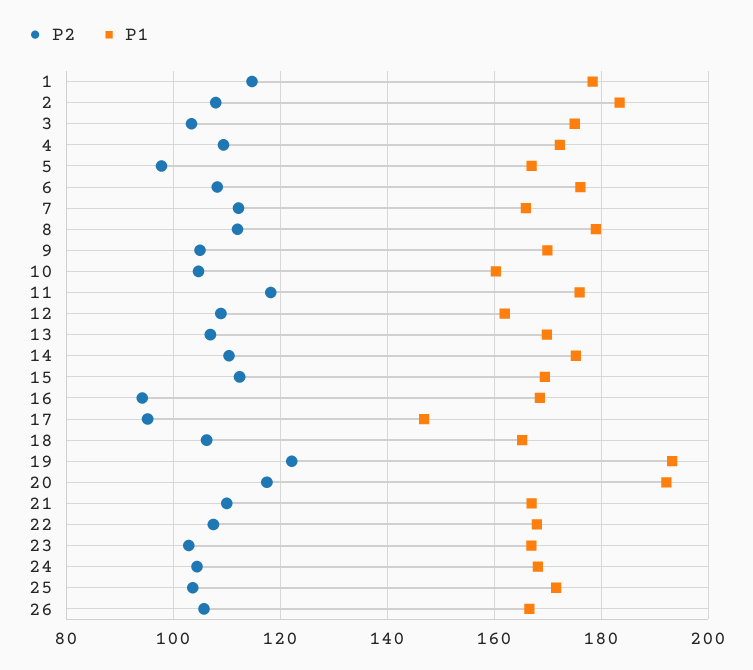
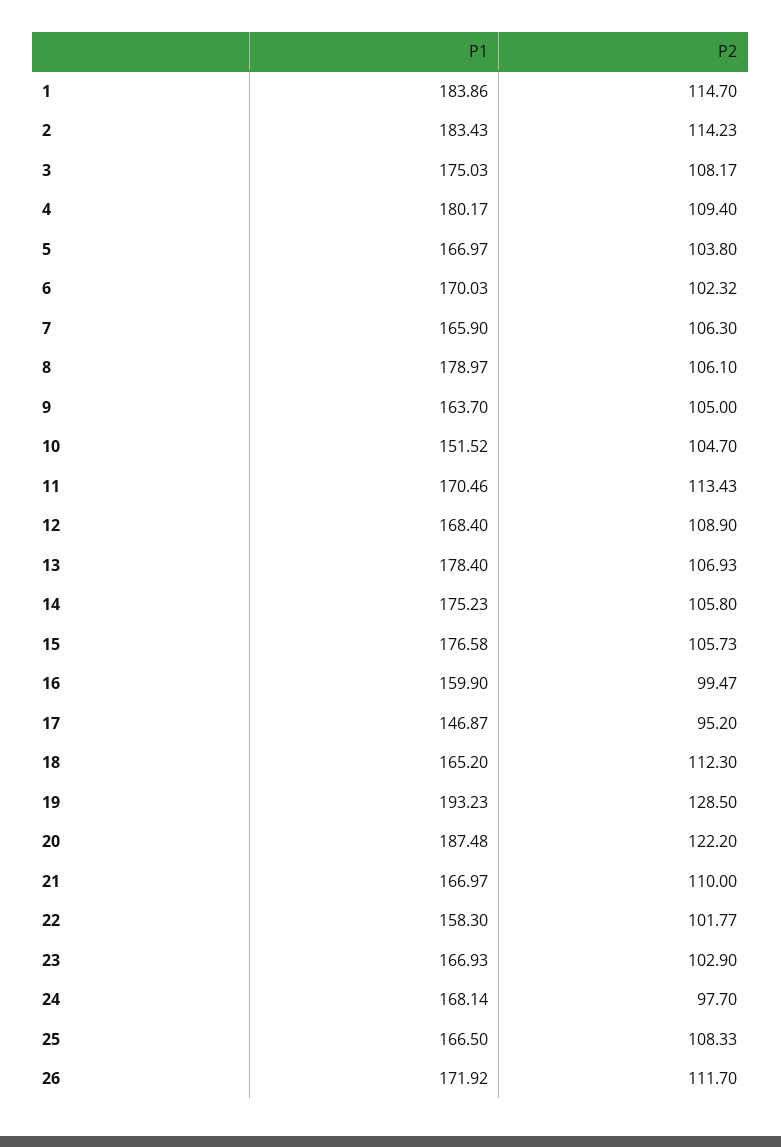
  {
    "P2": {
      "1": 114.7,
-     "2": 108,
+     "2": 114.23,
-     "3": 104,
+     "3": 108.17,
      "4": 109.4,
-     "5": 98,
+     "5": 103.8,
-     "6": 108,
+     "6": 102.32,
-     "7": 112,
+     "7": 106.3,
-     "8": 112,
+     "8": 106.1,
      "9": 105,
      "10": 104.7,
-     "11": 118,
+     "11": 113.43,
      "12": 108.9,
      "13": 106.93,
-     "14": 110,
+     "14": 105.8,
-     "15": 112,
+     "15": 105.73,
-     "16": 94,
+     "16": 99.47,
      "17": 95.2,
-     "18": 106,
+     "18": 112.3,
-     "19": 122,
+     "19": 128.5,
-     "20": 118,
+     "20": 122.2,
      "21": 110,
-     "22": 108,
+     "22": 101.77,
      "23": 102.9,
-     "24": 104,
+     "24": 97.7,
-     "25": 104,
+     "25": 108.33,
-     "26": 106
+     "26": 111.7
    },
    "P1": {
-     "1": 178,
+     "1": 183.86,
      "2": 183.43,
      "3": 175.03,
-     "4": 172,
+     "4": 180.17,
      "5": 166.97,
-     "6": 176,
+     "6": 170.03,
      "7": 165.9,
      "8": 178.97,
-     "9": 170,
+     "9": 163.7,
-     "10": 160,
+     "10": 151.52,
-     "11": 176,
+     "11": 170.46,
-     "12": 162,
+     "12": 168.4,
-     "13": 170,
+     "13": 178.4,
      "14": 175.23,
-     "15": 170,
+     "15": 176.58,
-     "16": 168,
+     "16": 159.9,
      "17": 146.87,
      "18": 165.2,
      "19": 193.23,
-     "20": 192,
+     "20": 187.48,
      "21": 166.97,
-     "22": 168,
+     "22": 158.3,
      "23": 166.93,
      "24": 168.14,
-     "25": 172,
+     "25": 166.5,
-     "26": 166
+     "26": 171.92
    }
  }

